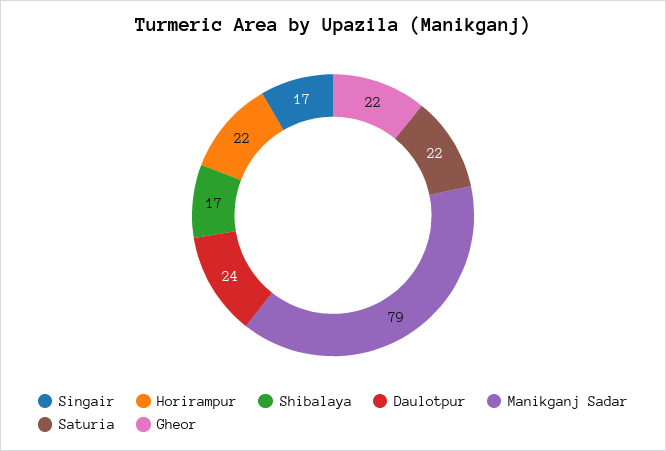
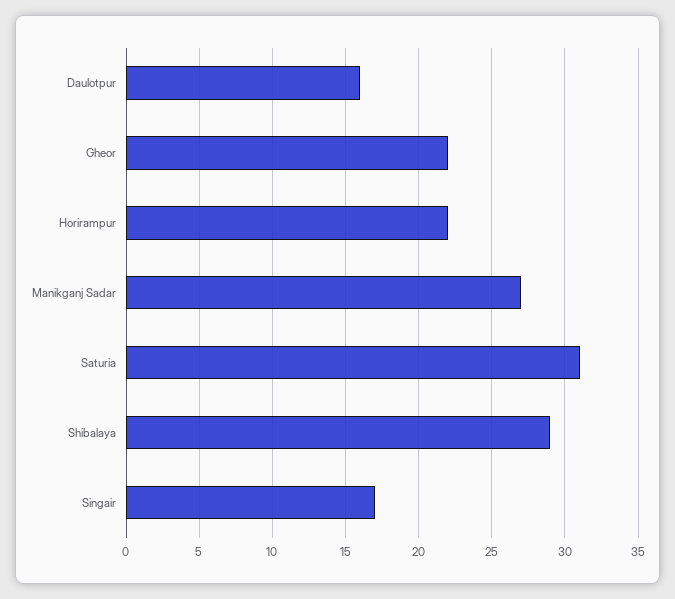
  {
    "Singair": 17,
    "Horirampur": 22,
-   "Shibalaya": 17,
+   "Shibalaya": 29,
-   "Daulotpur": 24,
+   "Daulotpur": 16,
-   "Manikganj Sadar": 79,
+   "Manikganj Sadar": 27,
-   "Saturia": 22,
+   "Saturia": 31,
    "Gheor": 22
  }

